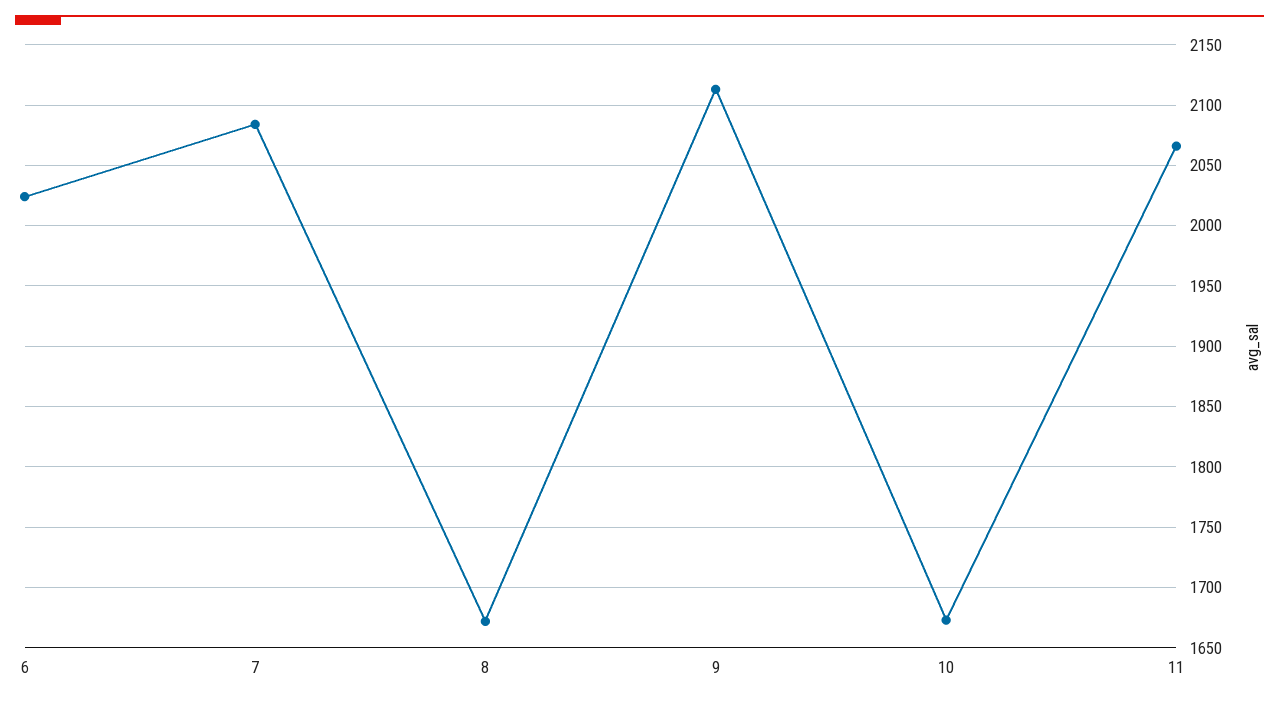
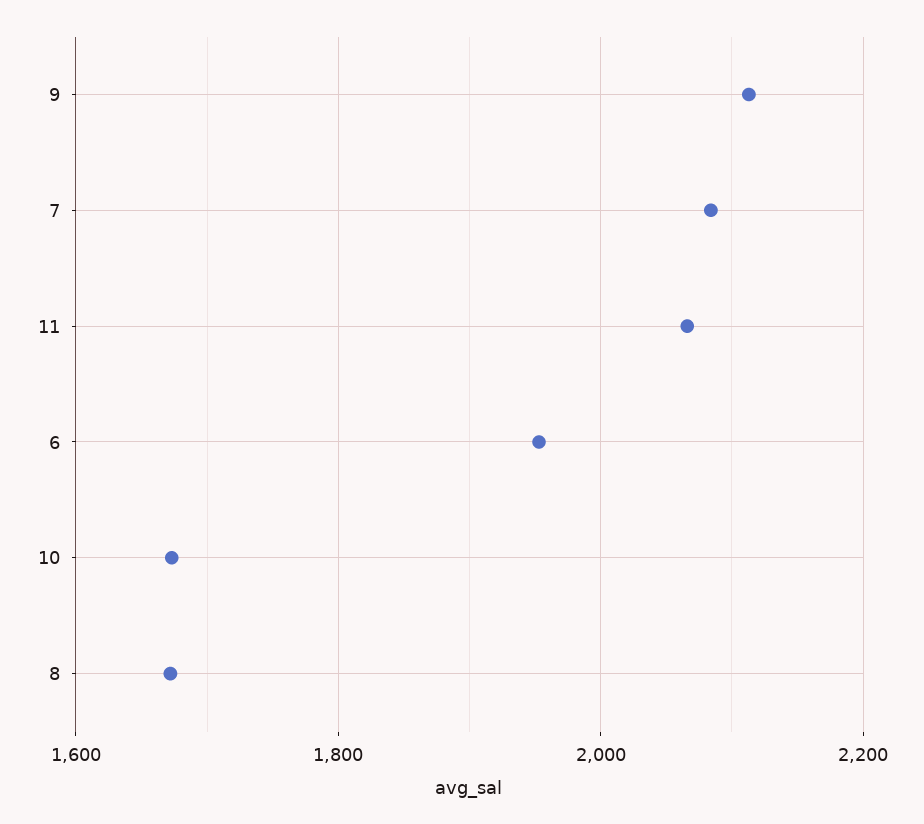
  {
-   "6": 2025,
+   "6": 1960,
    "7": 2085,
    "8": 1670,
    "9": 2115,
    "10": 1675,
    "11": 2065
  }

